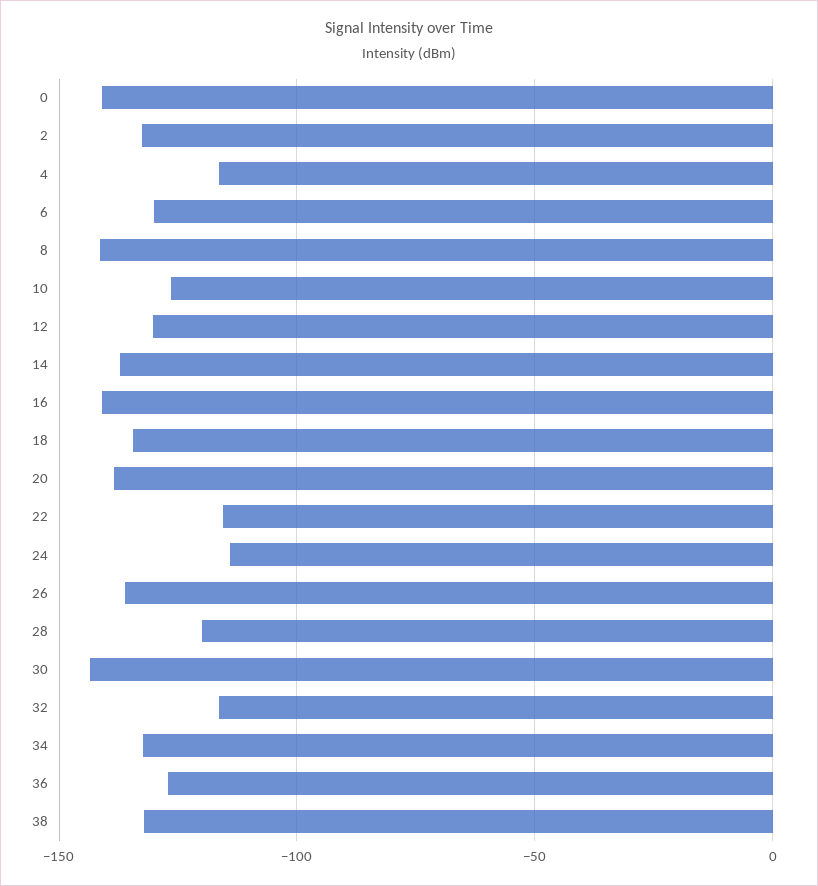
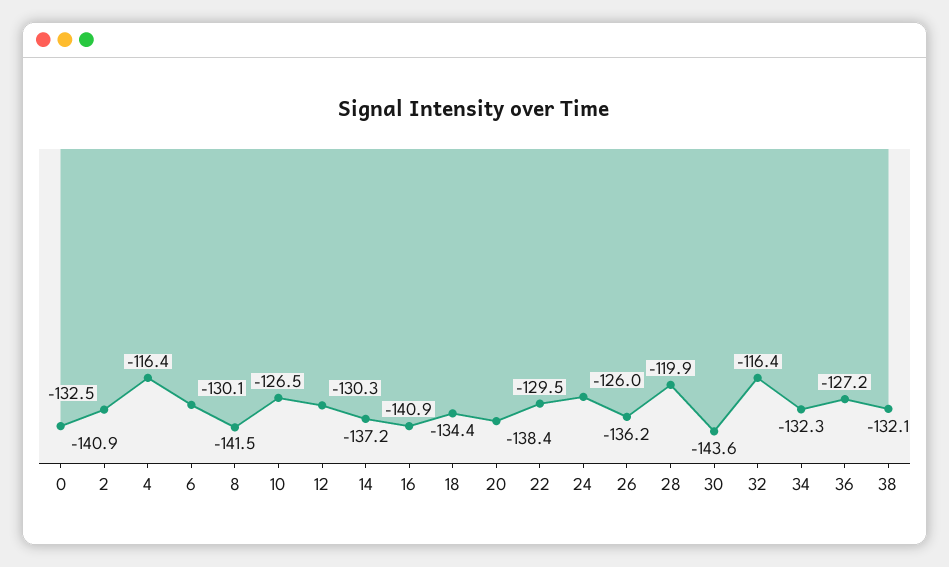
  {
    "0": -140.9,
    "2": -132.5,
    "4": -116.4,
    "6": -130.1,
    "8": -141.5,
    "10": -126.5,
    "12": -130.3,
    "14": -137.2,
    "16": -140.9,
    "18": -134.4,
    "20": -138.4,
-   "22": -115,
+   "22": -129.5,
-   "24": -115,
+   "24": -126,
    "26": -136.2,
    "28": -119.9,
    "30": -143.6,
    "32": -116.4,
    "34": -132.3,
    "36": -127.2,
    "38": -132.1
  }

